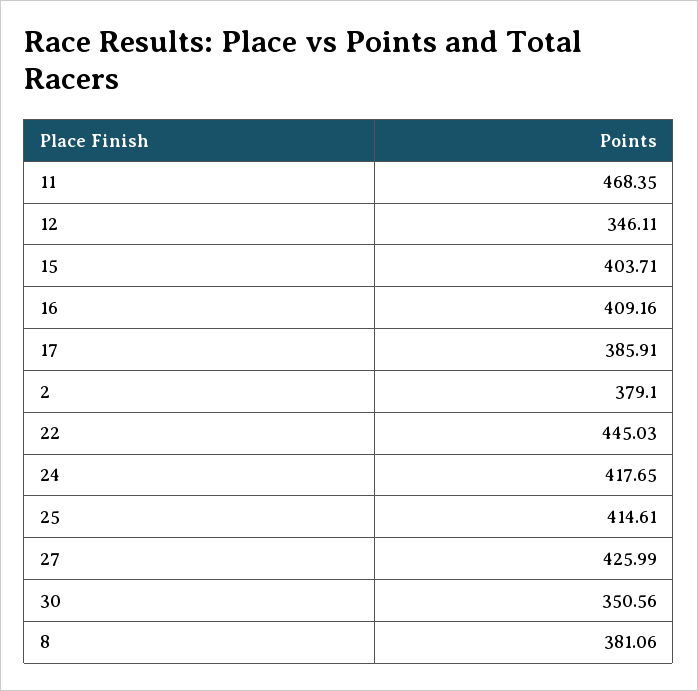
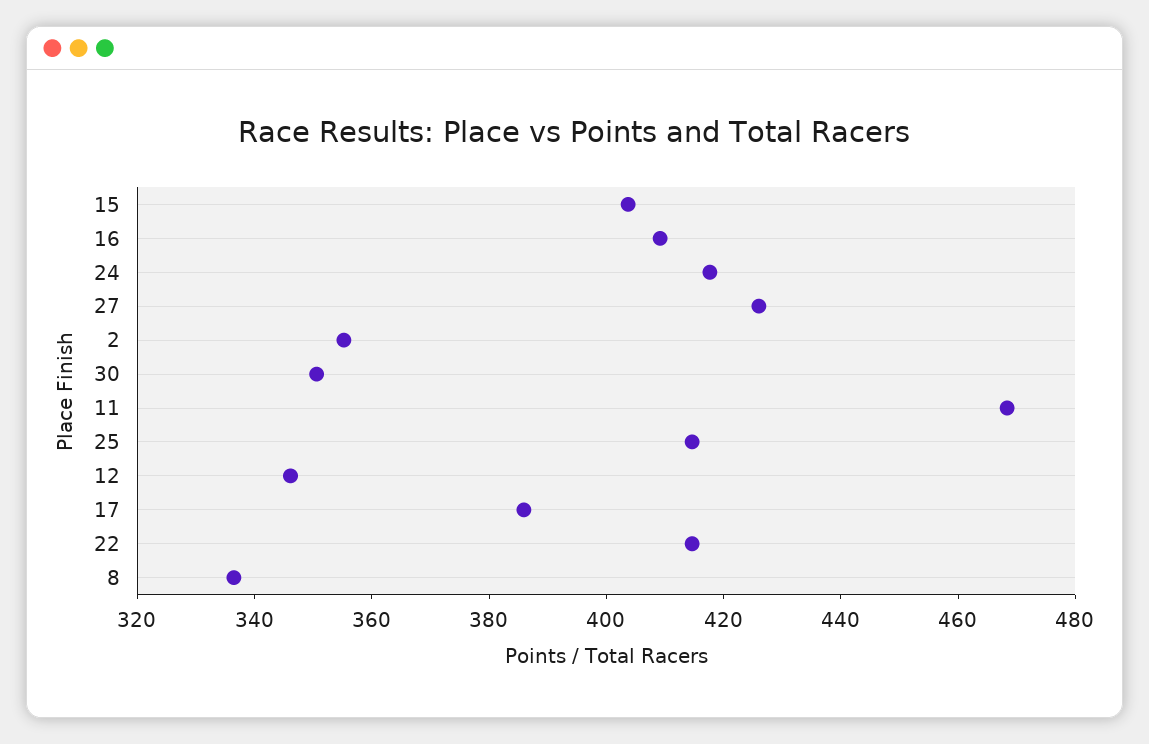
  {
    "11": 468.35,
    "12": 346.11,
    "15": 403.71,
    "16": 409.16,
    "17": 385.91,
-   "2": 379.1,
+   "2": 355,
-   "22": 445.03,
+   "22": 415,
    "24": 417.65,
    "25": 414.61,
    "27": 425.99,
    "30": 350.56,
-   "8": 381.06
+   "8": 335
  }

